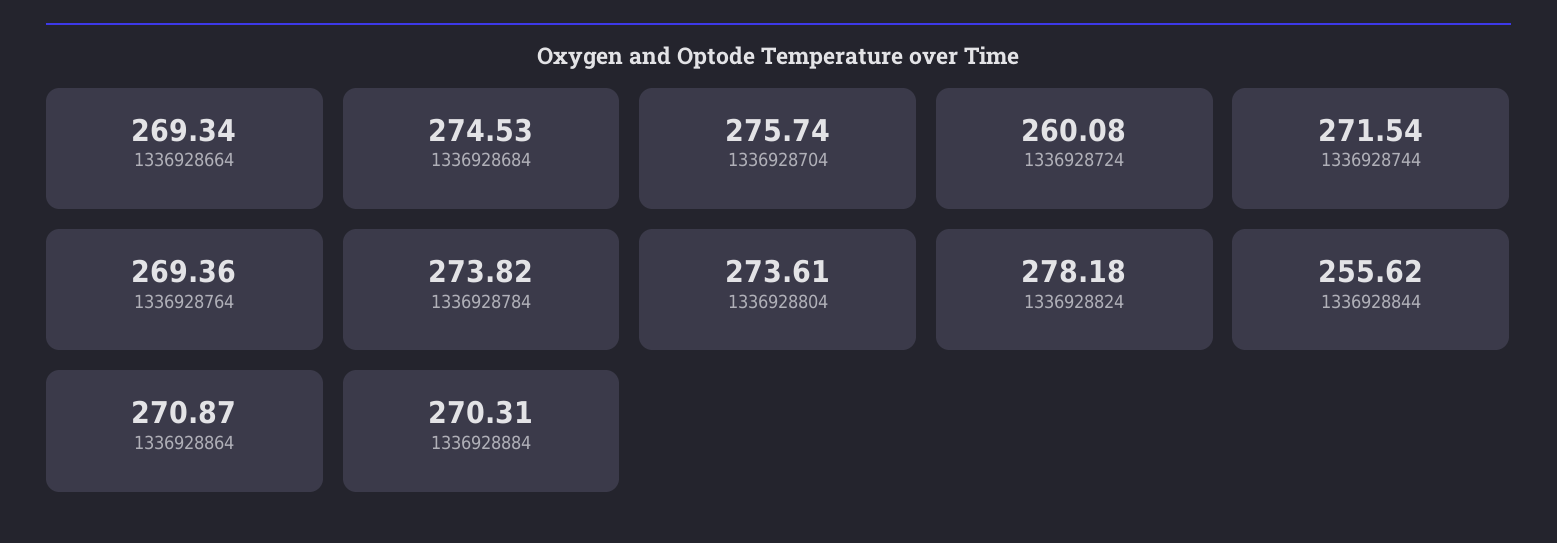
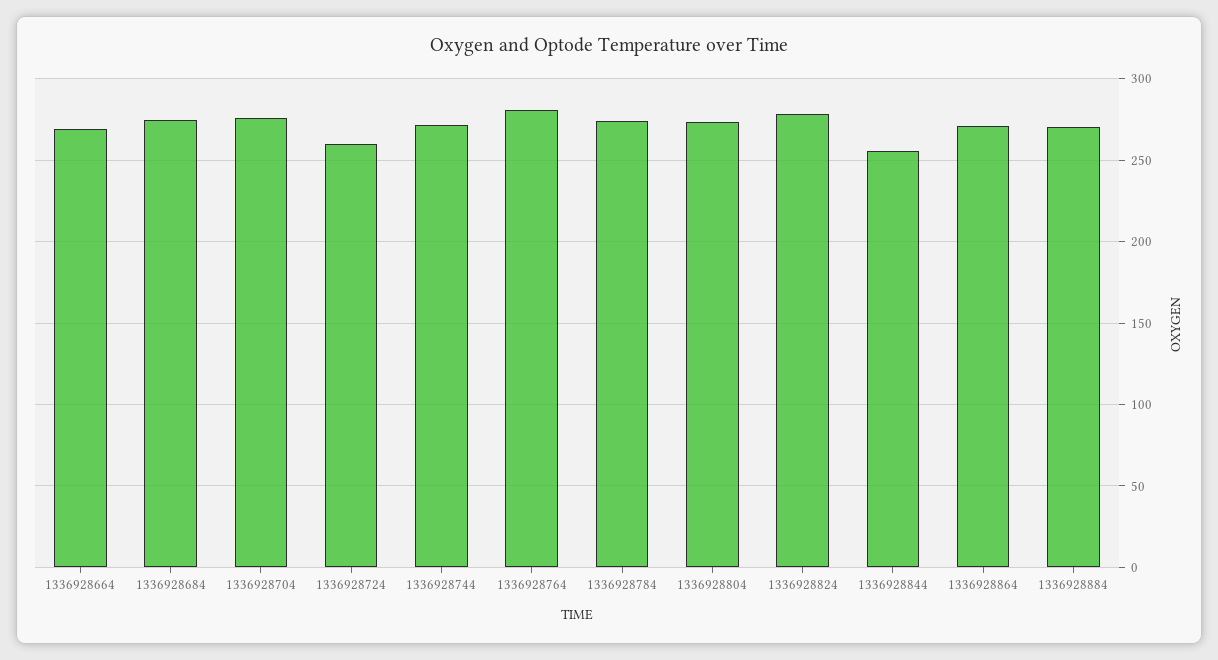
  {
    "1336928664": 269.34,
    "1336928684": 274.53,
    "1336928704": 275.74,
    "1336928724": 260.08,
    "1336928744": 271.54,
-   "1336928764": 269.36,
+   "1336928764": 280,
    "1336928784": 273.82,
    "1336928804": 273.61,
    "1336928824": 278.18,
    "1336928844": 255.62,
    "1336928864": 270.87,
    "1336928884": 270.31
  }

